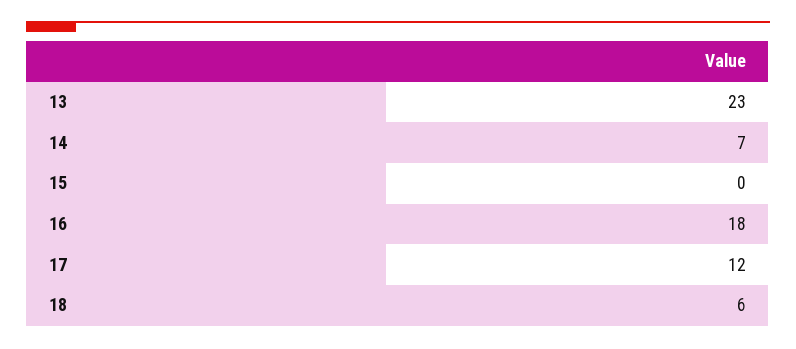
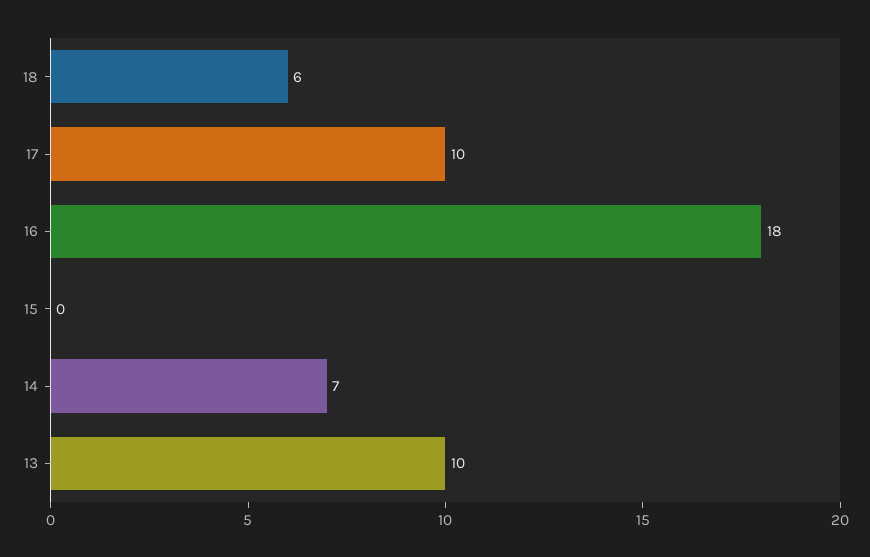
  {
-   "13": 23,
+   "13": 10,
    "14": 7,
    "15": 0,
    "16": 18,
-   "17": 12,
+   "17": 10,
    "18": 6
  }

